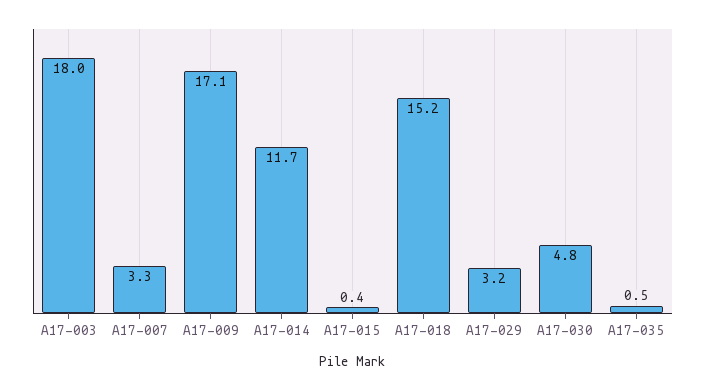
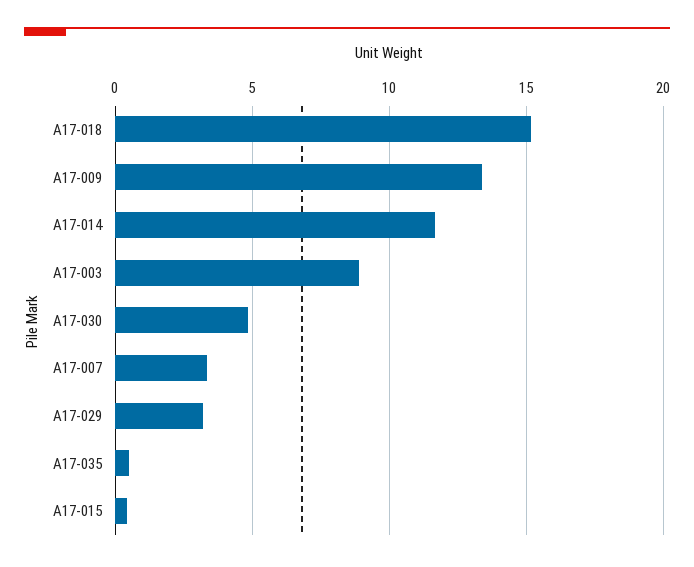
  {
-   "A17-003": 18,
+   "A17-003": 9,
    "A17-007": 3.3,
-   "A17-009": 17.1,
+   "A17-009": 13.5,
    "A17-014": 11.7,
    "A17-015": 0.4,
    "A17-018": 15.2,
    "A17-029": 3.2,
    "A17-030": 4.8,
    "A17-035": 0.5
  }

